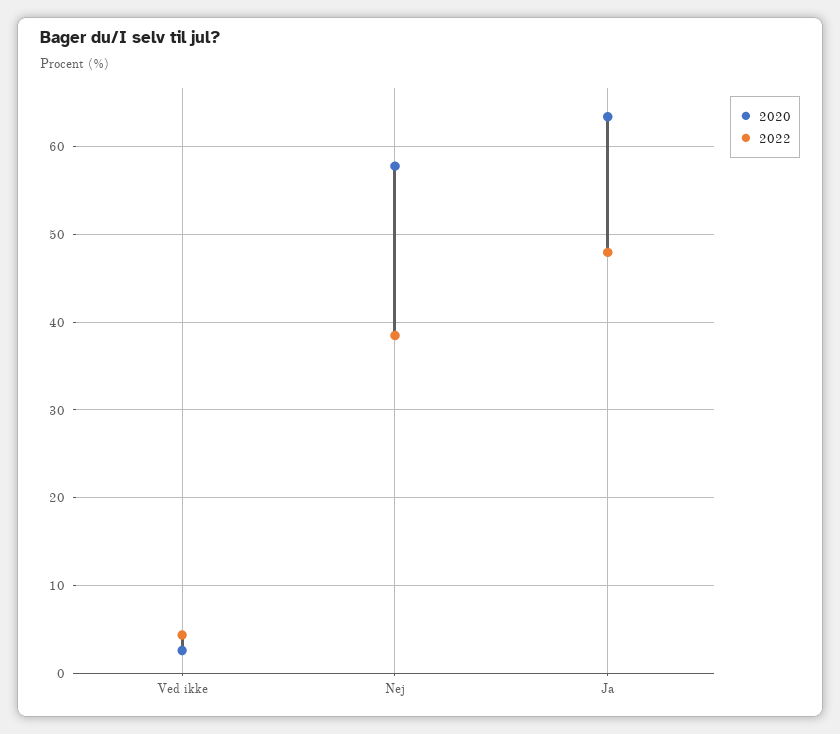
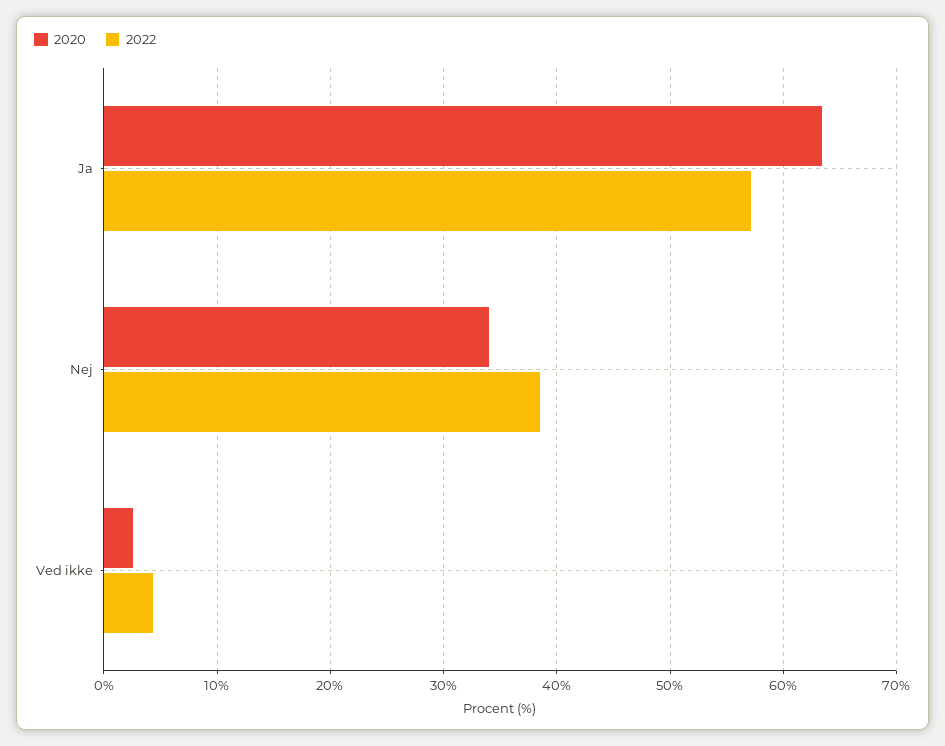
  {
    "2020": {
      "Ved ikke": 3,
-     "Nej": 58,
+     "Nej": 34,
      "Ja": 63
    },
    "2022": {
      "Ved ikke": 4,
      "Nej": 38,
-     "Ja": 48
+     "Ja": 57
    }
  }

